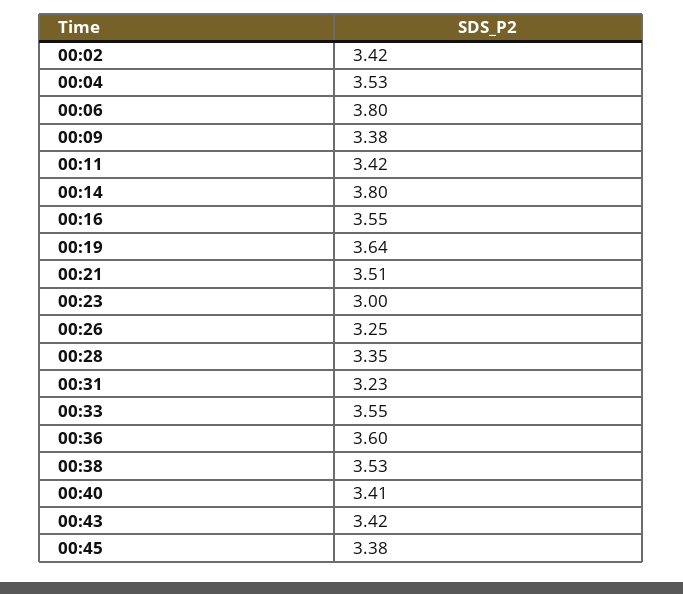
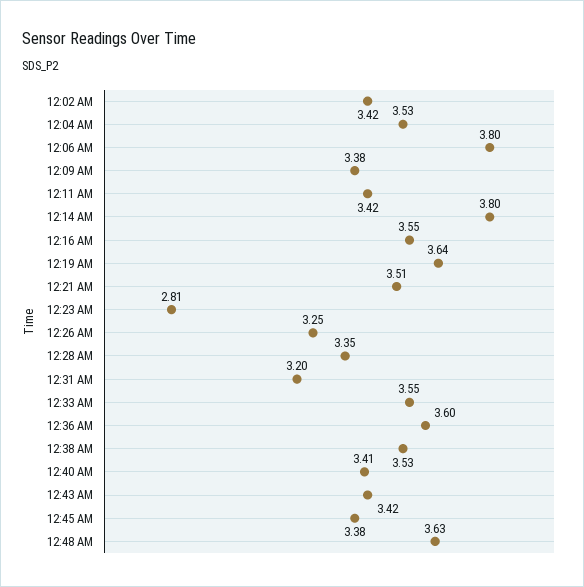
  {
    "00:02": 3.42,
    "00:04": 3.53,
    "00:06": 3.8,
    "00:09": 3.38,
    "00:11": 3.42,
    "00:14": 3.8,
    "00:16": 3.55,
    "00:19": 3.64,
    "00:21": 3.51,
-   "00:23": 3,
+   "00:23": 2.81,
    "00:26": 3.25,
    "00:28": 3.35,
-   "00:31": 3.23,
+   "00:31": 3.2,
    "00:33": 3.55,
    "00:36": 3.6,
    "00:38": 3.53,
    "00:40": 3.41,
    "00:43": 3.42,
-   "00:45": 3.38
+   "00:45": 3.38,
+   "12:48 AM": 3.63
  }

